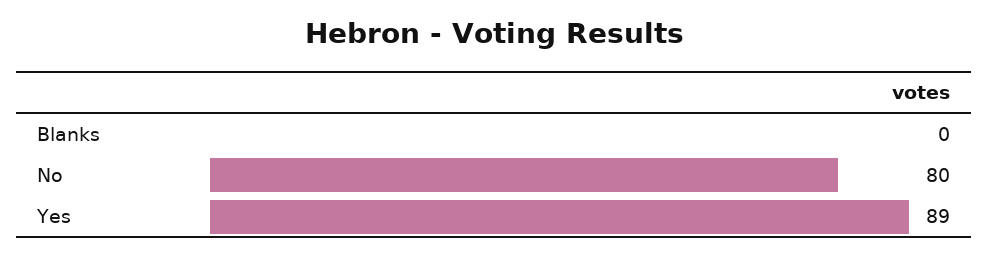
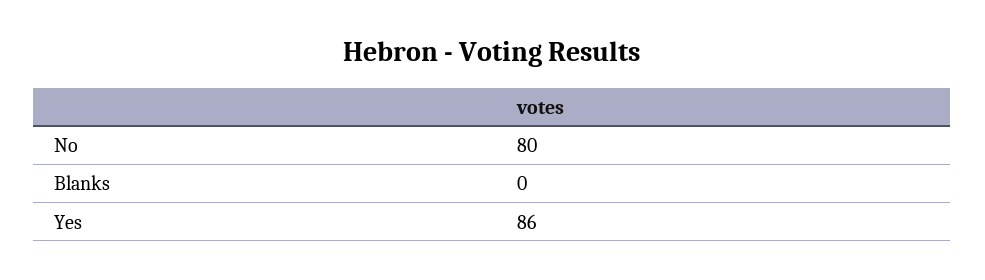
  {
    "Blanks": 0,
    "No": 80,
-   "Yes": 89
+   "Yes": 86
  }

